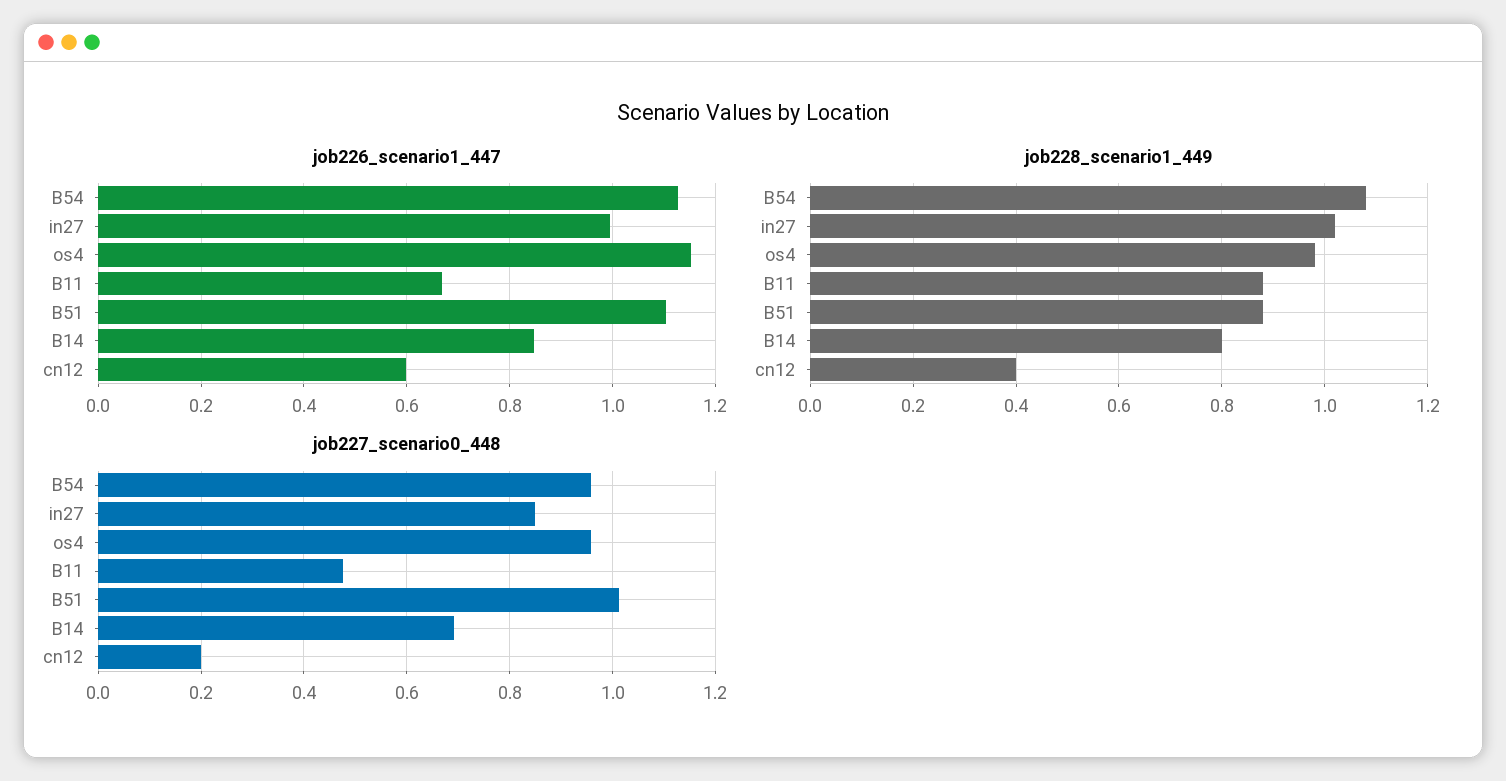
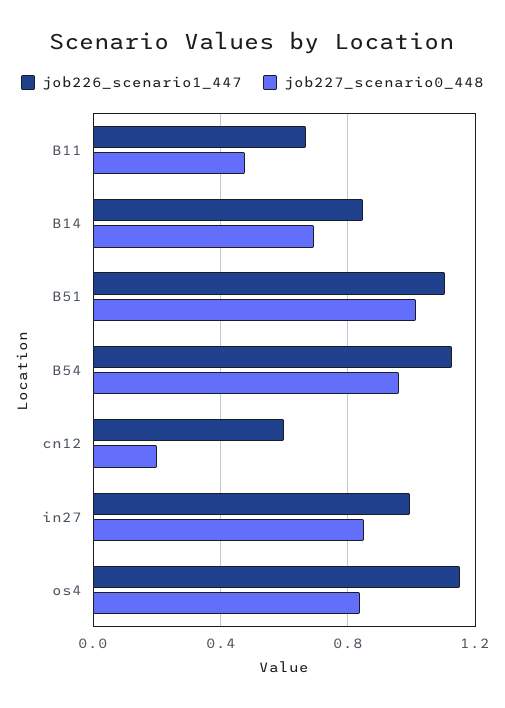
  {
    "job226_scenario1_447": {
      "B54": 1.12,
      "in27": 1,
      "os4": 1.16,
      "B11": 0.66,
      "B51": 1.1,
      "B14": 0.84,
      "cn12": 0.6
    },
-   "job228_scenario1_449": {
-     "B54": 1.08,
-     "in27": 1.02,
-     "os4": 0.98,
-     "B11": 0.88,
-     "B51": 0.88,
-     "B14": 0.8,
-     "cn12": 0.4
-   },
    "job227_scenario0_448": {
      "B54": 0.96,
      "in27": 0.86,
-     "os4": 0.96,
+     "os4": 0.85,
      "B11": 0.48,
      "B51": 1.02,
      "B14": 0.7,
      "cn12": 0.2
    }
  }

